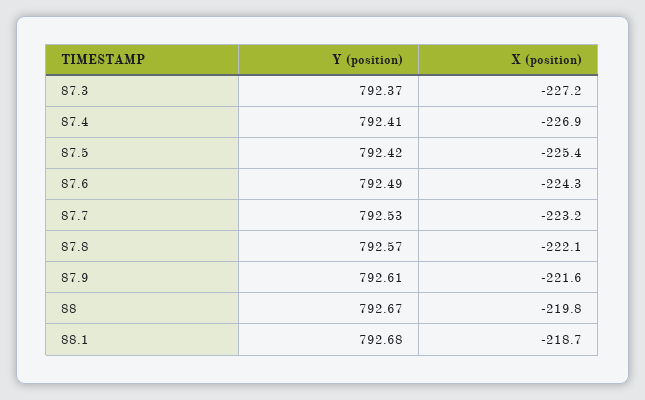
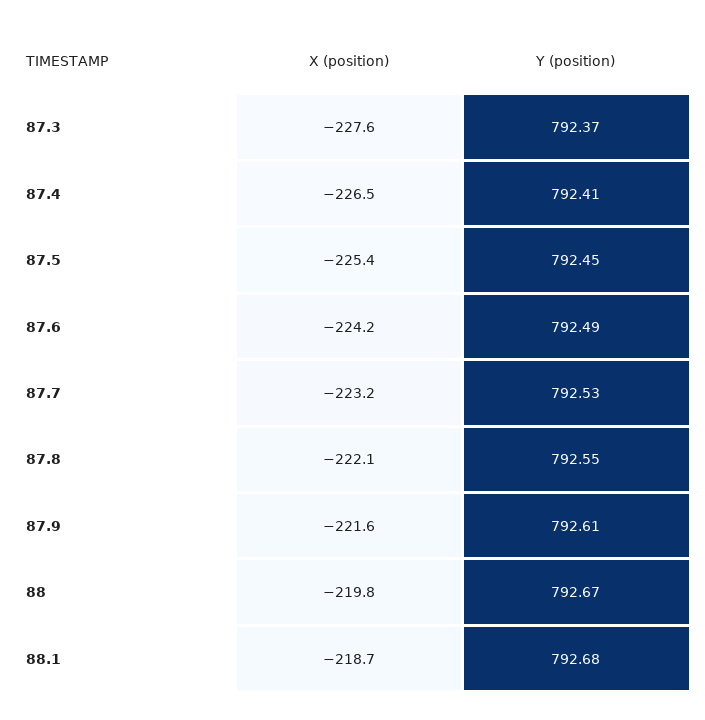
  {
    "Y (position)": {
      "87.3": 792.37,
      "87.4": 792.41,
-     "87.5": 792.42,
+     "87.5": 792.45,
      "87.6": 792.49,
      "87.7": 792.53,
-     "87.8": 792.57,
+     "87.8": 792.55,
      "87.9": 792.61,
      "88": 792.67,
      "88.1": 792.68
    },
    "X (position)": {
-     "87.3": -227.2,
+     "87.3": -227.6,
-     "87.4": -226.9,
+     "87.4": -226.5,
      "87.5": -225.4,
-     "87.6": -224.3,
+     "87.6": -224.2,
      "87.7": -223.2,
      "87.8": -222.1,
      "87.9": -221.6,
      "88": -219.8,
      "88.1": -218.7
    }
  }

